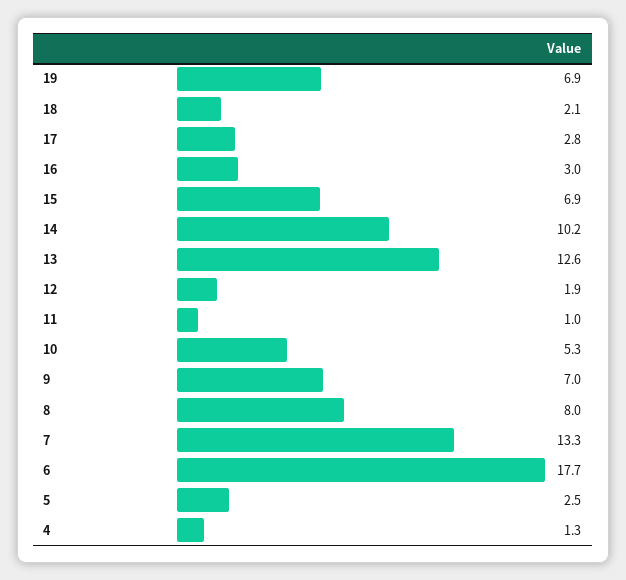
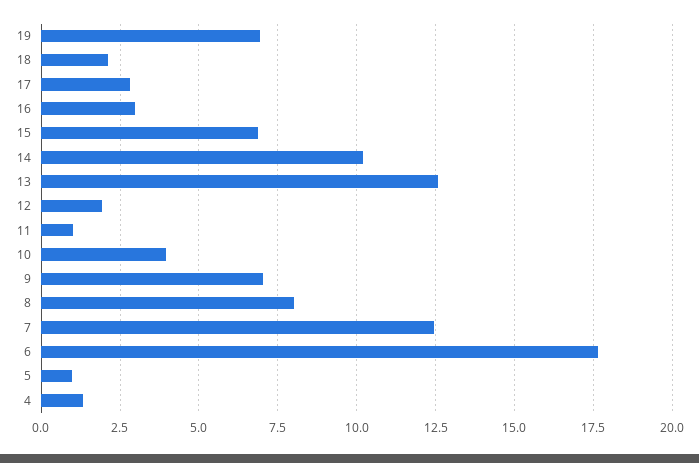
  {
    "19": 6.9,
    "18": 2.1,
    "17": 2.8,
    "16": 3,
    "15": 6.9,
    "14": 10.2,
    "13": 12.6,
    "12": 1.9,
    "11": 1,
-   "10": 5.3,
+   "10": 4,
    "9": 7,
    "8": 8,
-   "7": 13.3,
+   "7": 12.5,
    "6": 17.7,
-   "5": 2.5,
+   "5": 1,
    "4": 1.3
  }

